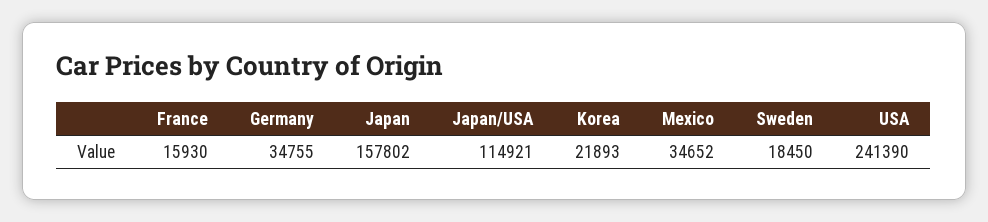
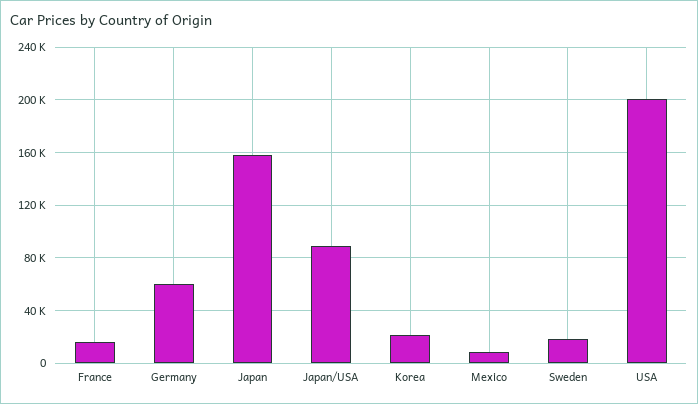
  {
    "France": 15930,
-   "Germany": 34755,
+   "Germany": 60000,
    "Japan": 157802,
-   "Japan/USA": 114921,
+   "Japan/USA": 90000,
    "Korea": 21893,
-   "Mexico": 34652,
+   "Mexico": 10000,
    "Sweden": 18450,
-   "USA": 241390
+   "USA": 200000
  }

